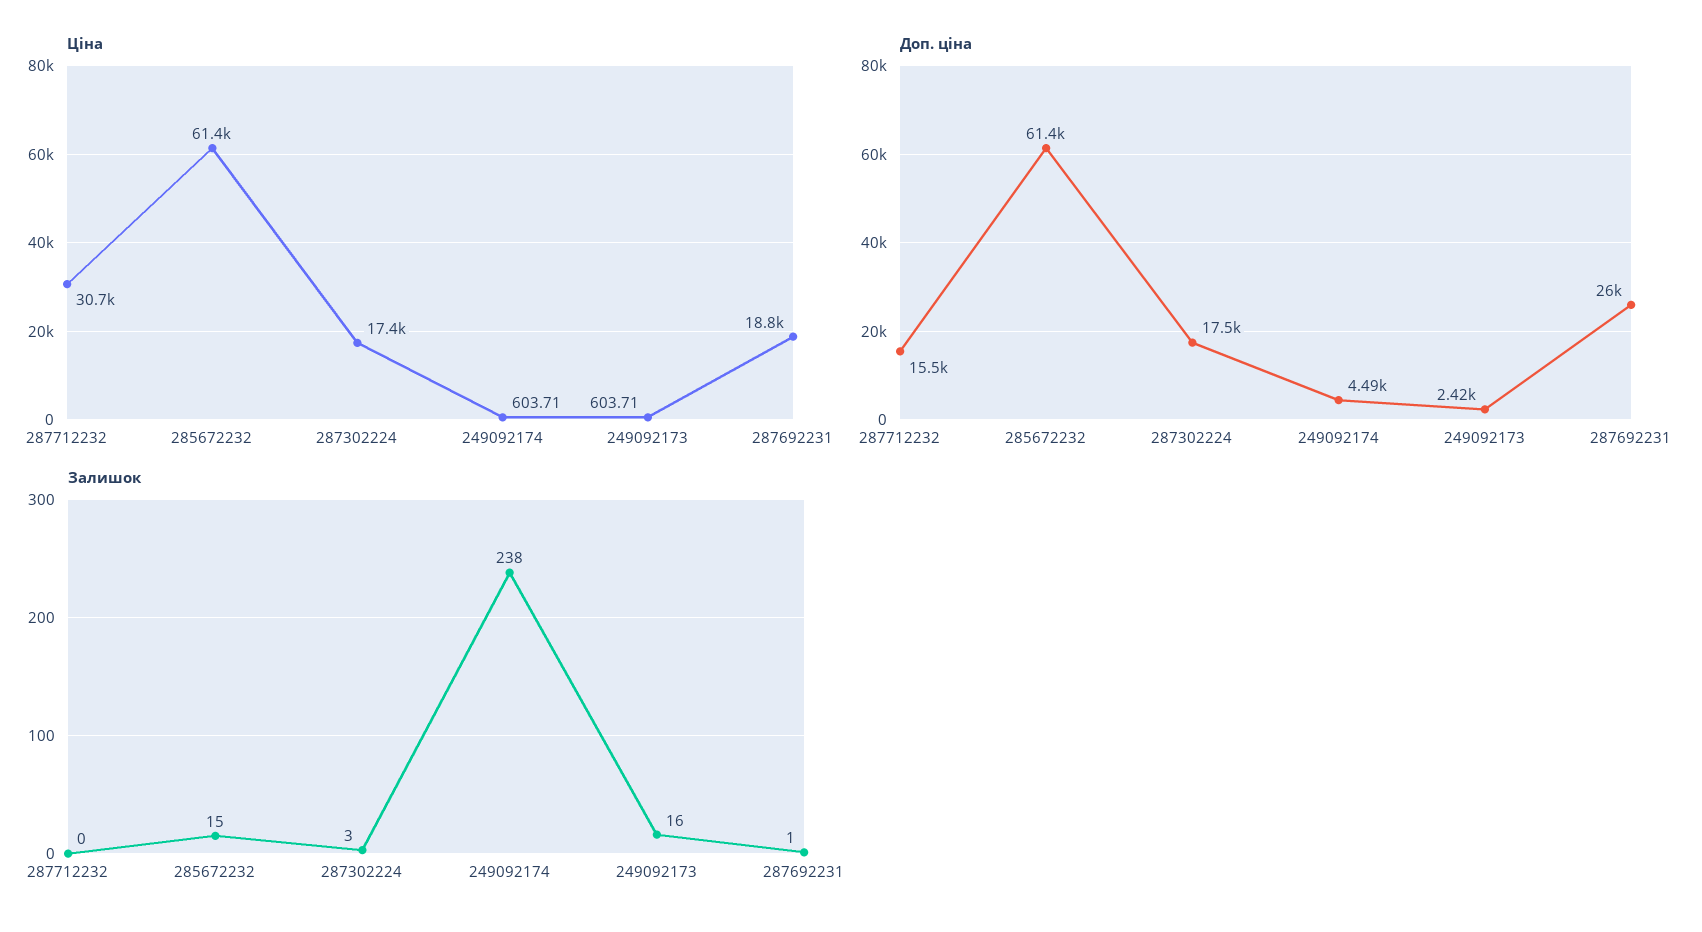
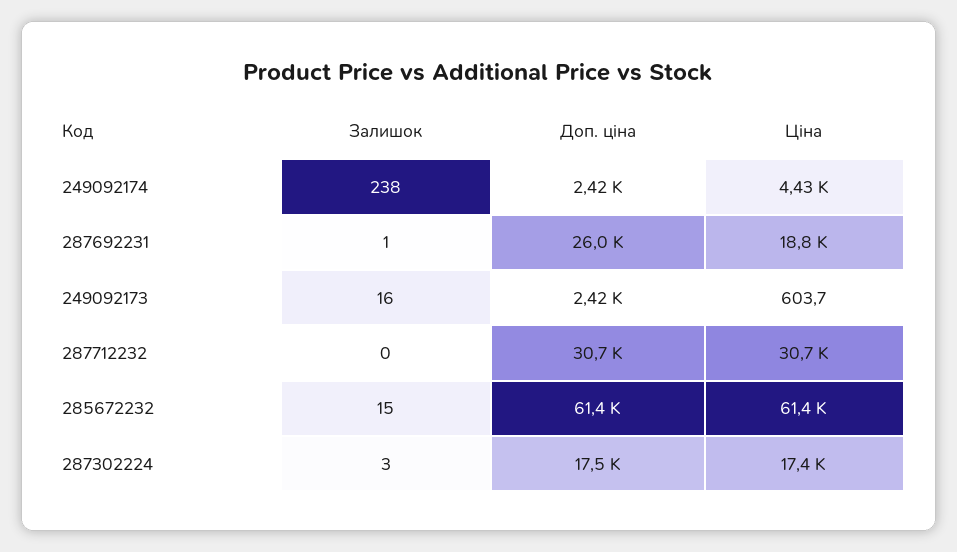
  {
    "Ціна": {
      "287712232": 30700,
      "285672232": 61400,
      "287302224": 17400,
-     "249092174": 603.71,
+     "249092174": 4430,
      "249092173": 603.71,
      "287692231": 18800
    },
    "Доп. ціна": {
-     "287712232": 15500,
+     "287712232": 30700,
      "285672232": 61400,
      "287302224": 17500,
-     "249092174": 4490,
+     "249092174": 2420,
      "249092173": 2420,
      "287692231": 26000
    },
    "Залишок": {
      "287712232": 0,
      "285672232": 15,
      "287302224": 3,
      "249092174": 238,
      "249092173": 16,
      "287692231": 1
    }
  }

